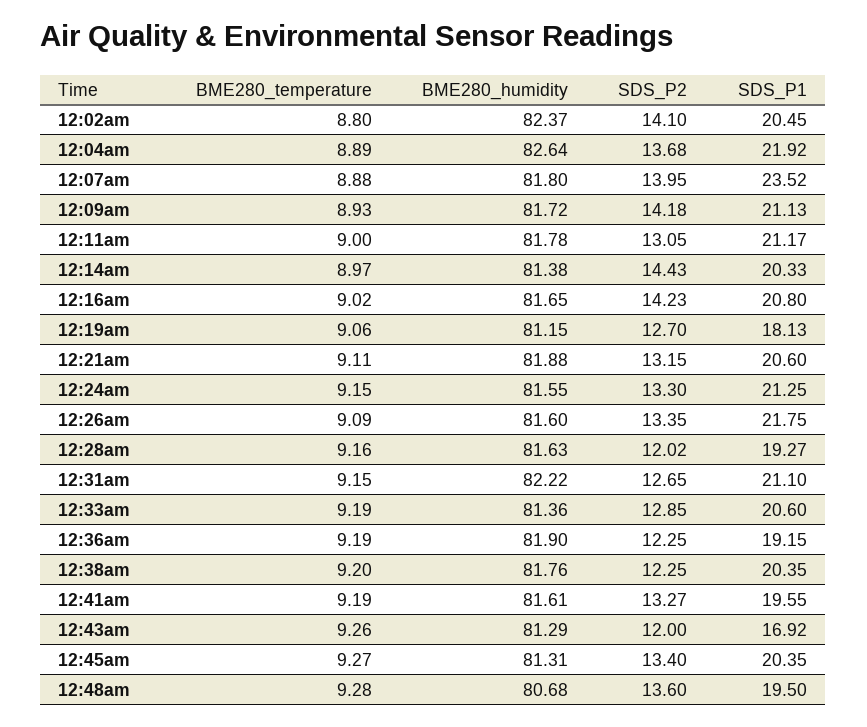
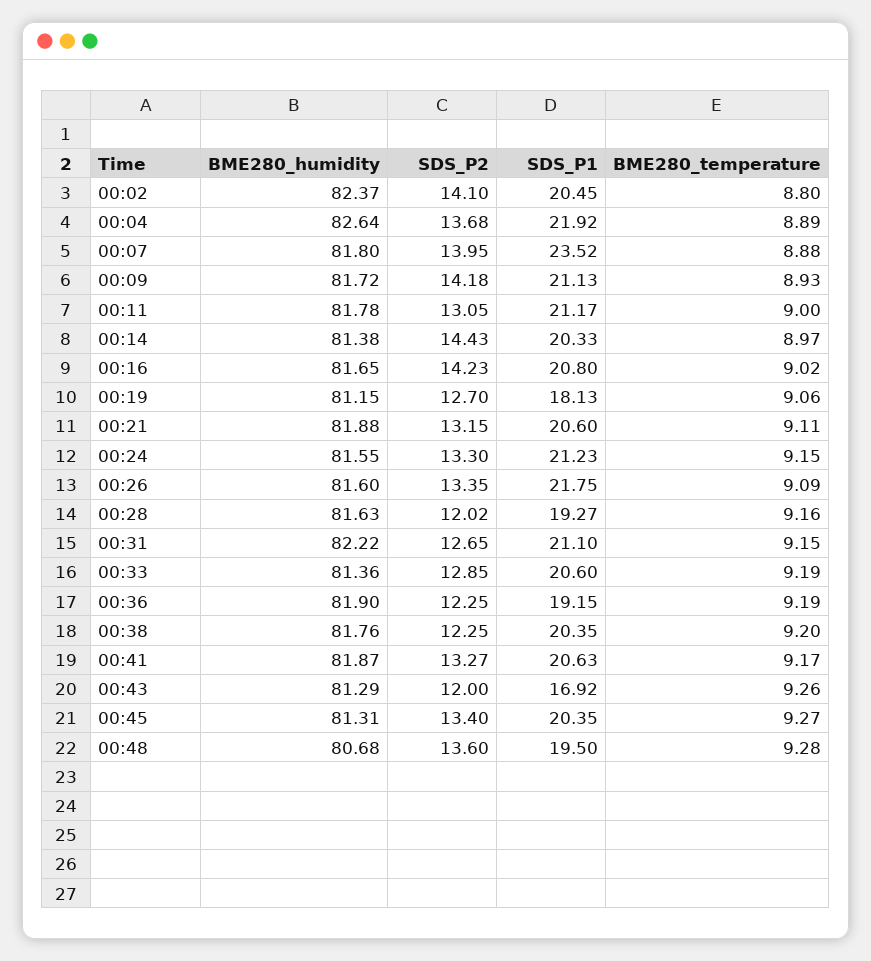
  {
    "BME280_temperature": {
      "12:02am": 8.8,
      "12:04am": 8.89,
      "12:07am": 8.88,
      "12:09am": 8.93,
      "12:11am": 9,
      "12:14am": 8.97,
      "12:16am": 9.02,
      "12:19am": 9.06,
      "12:21am": 9.11,
      "12:24am": 9.15,
      "12:26am": 9.09,
      "12:28am": 9.16,
      "12:31am": 9.15,
      "12:33am": 9.19,
      "12:36am": 9.19,
      "12:38am": 9.2,
-     "12:41am": 9.19,
+     "12:41am": 9.17,
      "12:43am": 9.26,
      "12:45am": 9.27,
      "12:48am": 9.28
    },
    "BME280_humidity": {
      "12:02am": 82.37,
      "12:04am": 82.64,
      "12:07am": 81.8,
      "12:09am": 81.72,
      "12:11am": 81.78,
      "12:14am": 81.38,
      "12:16am": 81.65,
      "12:19am": 81.15,
      "12:21am": 81.88,
      "12:24am": 81.55,
      "12:26am": 81.6,
      "12:28am": 81.63,
      "12:31am": 82.22,
      "12:33am": 81.36,
      "12:36am": 81.9,
      "12:38am": 81.76,
-     "12:41am": 81.61,
+     "12:41am": 81.87,
      "12:43am": 81.29,
      "12:45am": 81.31,
      "12:48am": 80.68
    },
    "SDS_P2": {
      "12:02am": 14.1,
      "12:04am": 13.68,
      "12:07am": 13.95,
      "12:09am": 14.18,
      "12:11am": 13.05,
      "12:14am": 14.43,
      "12:16am": 14.23,
      "12:19am": 12.7,
      "12:21am": 13.15,
      "12:24am": 13.3,
      "12:26am": 13.35,
      "12:28am": 12.02,
      "12:31am": 12.65,
      "12:33am": 12.85,
      "12:36am": 12.25,
      "12:38am": 12.25,
      "12:41am": 13.27,
      "12:43am": 12,
      "12:45am": 13.4,
      "12:48am": 13.6
    },
    "SDS_P1": {
      "12:02am": 20.45,
      "12:04am": 21.92,
      "12:07am": 23.52,
      "12:09am": 21.13,
      "12:11am": 21.17,
      "12:14am": 20.33,
      "12:16am": 20.8,
      "12:19am": 18.13,
      "12:21am": 20.6,
-     "12:24am": 21.25,
+     "12:24am": 21.23,
      "12:26am": 21.75,
      "12:28am": 19.27,
      "12:31am": 21.1,
      "12:33am": 20.6,
      "12:36am": 19.15,
      "12:38am": 20.35,
-     "12:41am": 19.55,
+     "12:41am": 20.63,
      "12:43am": 16.92,
      "12:45am": 20.35,
      "12:48am": 19.5
    }
  }

